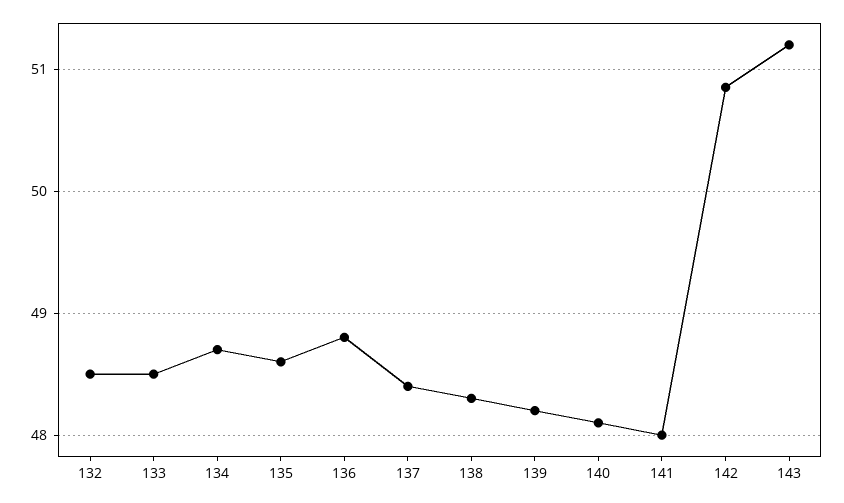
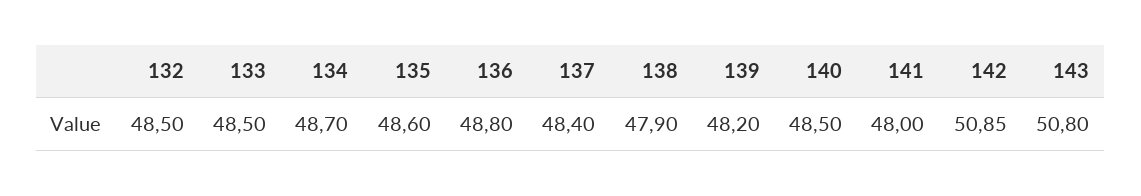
  {
    "132": 48.5,
    "133": 48.5,
    "134": 48.7,
    "135": 48.6,
    "136": 48.8,
    "137": 48.4,
-   "138": 48.3,
+   "138": 47.9,
    "139": 48.2,
-   "140": 48.1,
+   "140": 48.5,
    "141": 48,
    "142": 50.85,
-   "143": 51.2
+   "143": 50.8
  }

